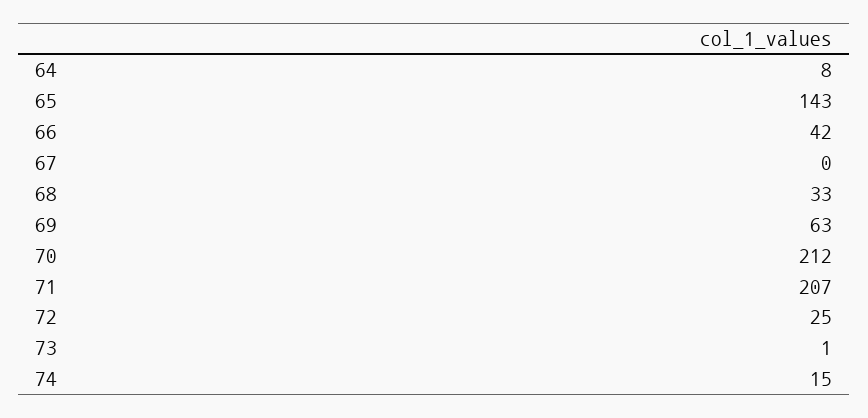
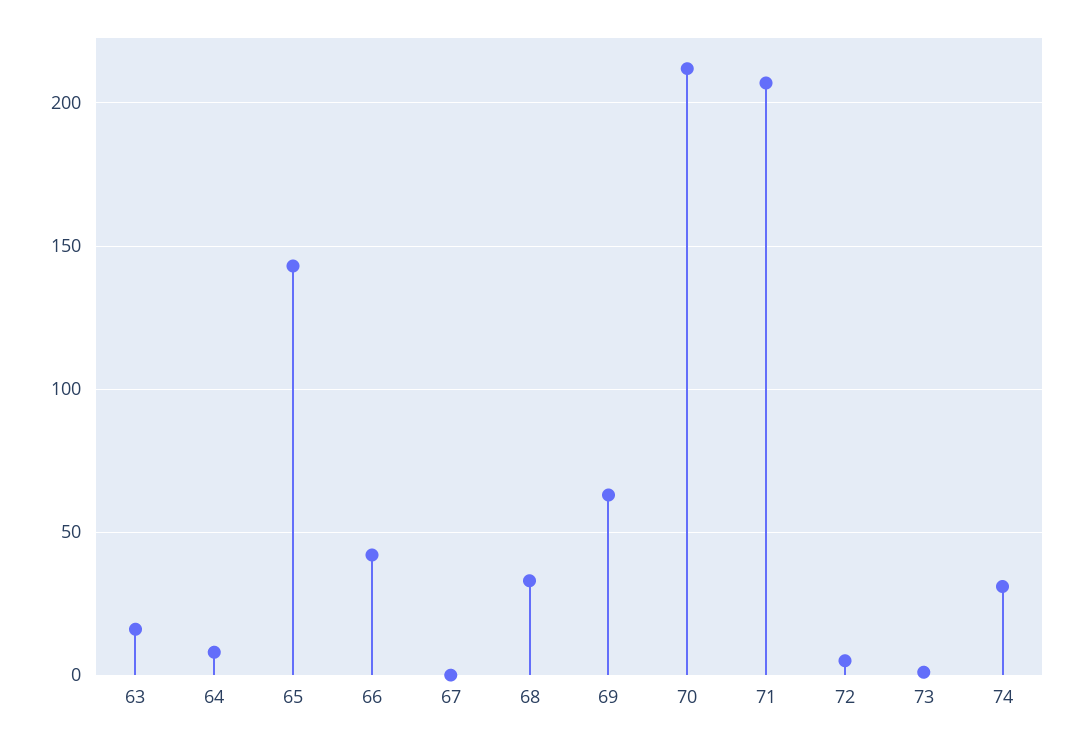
  {
    "64": 8,
    "65": 143,
    "66": 42,
    "67": 0,
    "68": 33,
    "69": 63,
    "70": 212,
    "71": 207,
-   "72": 25,
+   "72": 5,
    "73": 1,
-   "74": 15
+   "74": 30,
+   "63": 15
  }

